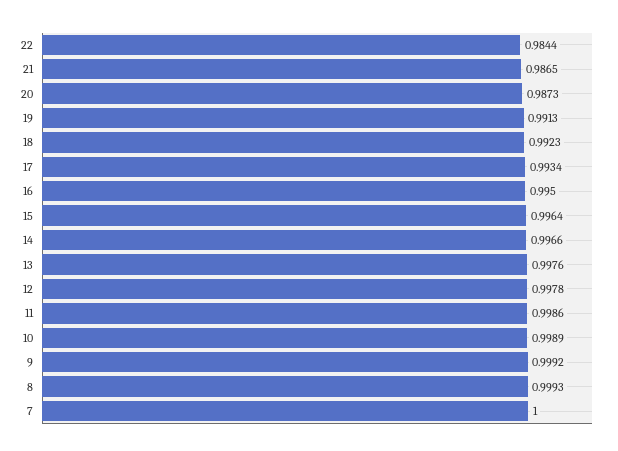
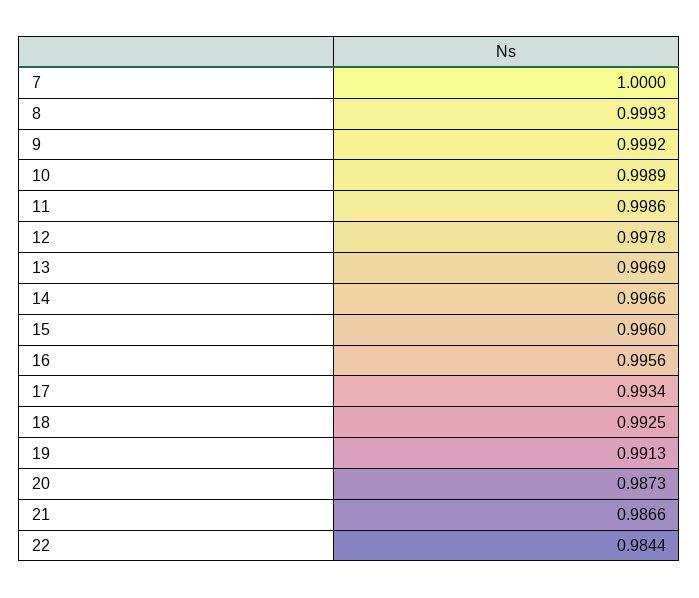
  {
    "22": 0.9844,
-   "21": 0.9865,
+   "21": 0.9866,
    "20": 0.9873,
    "19": 0.9913,
-   "18": 0.9923,
+   "18": 0.9925,
    "17": 0.9934,
-   "16": 0.995,
+   "16": 0.9956,
-   "15": 0.9964,
+   "15": 0.996,
    "14": 0.9966,
-   "13": 0.9976,
+   "13": 0.9969,
    "12": 0.9978,
    "11": 0.9986,
    "10": 0.9989,
    "9": 0.9992,
    "8": 0.9993,
    "7": 1
  }

